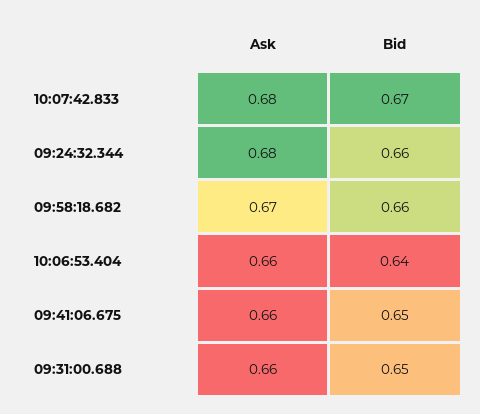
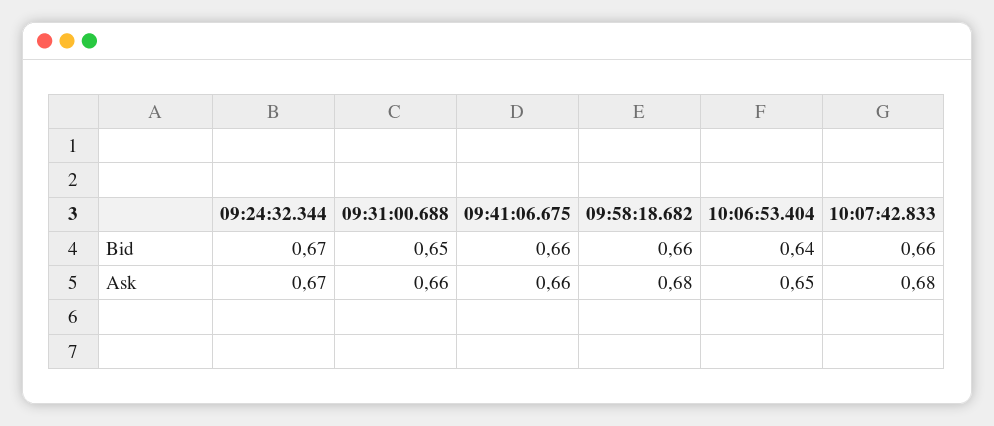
  {
    "Ask": {
      "10:07:42.833": 0.68,
-     "09:24:32.344": 0.68,
+     "09:24:32.344": 0.67,
-     "09:58:18.682": 0.67,
+     "09:58:18.682": 0.68,
-     "10:06:53.404": 0.66,
+     "10:06:53.404": 0.65,
      "09:41:06.675": 0.66,
      "09:31:00.688": 0.66
    },
    "Bid": {
-     "10:07:42.833": 0.67,
+     "10:07:42.833": 0.66,
-     "09:24:32.344": 0.66,
+     "09:24:32.344": 0.67,
      "09:58:18.682": 0.66,
      "10:06:53.404": 0.64,
-     "09:41:06.675": 0.65,
+     "09:41:06.675": 0.66,
      "09:31:00.688": 0.65
    }
  }

